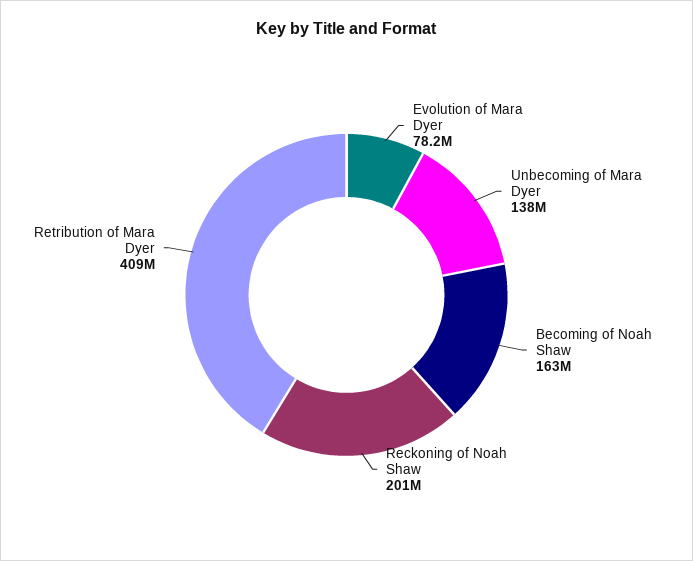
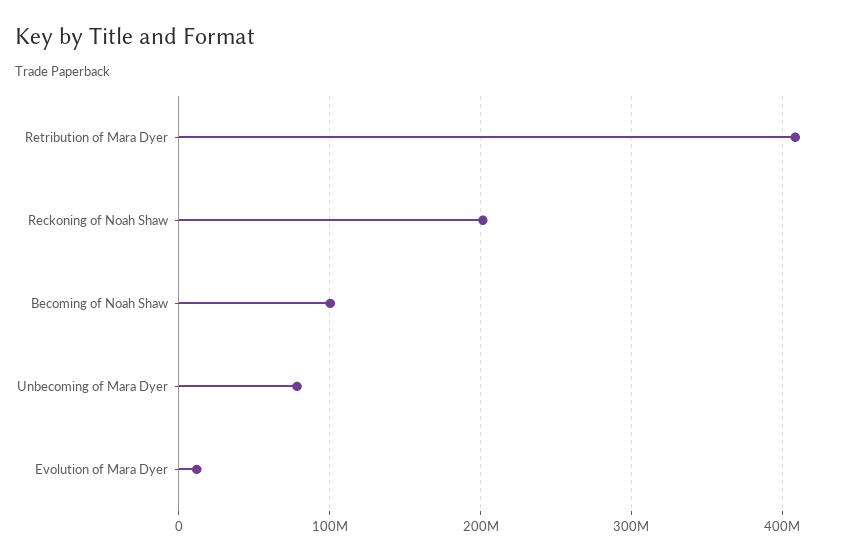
  {
-   "Evolution of Mara Dyer": 78200000,
+   "Evolution of Mara Dyer": 10000000,
-   "Unbecoming of Mara Dyer": 138000000,
+   "Unbecoming of Mara Dyer": 80000000,
-   "Becoming of Noah Shaw": 163000000,
+   "Becoming of Noah Shaw": 100000000,
    "Reckoning of Noah Shaw": 201000000,
    "Retribution of Mara Dyer": 409000000
  }

